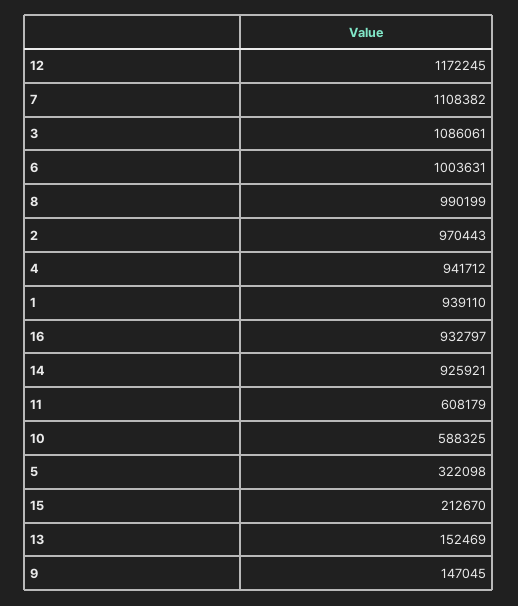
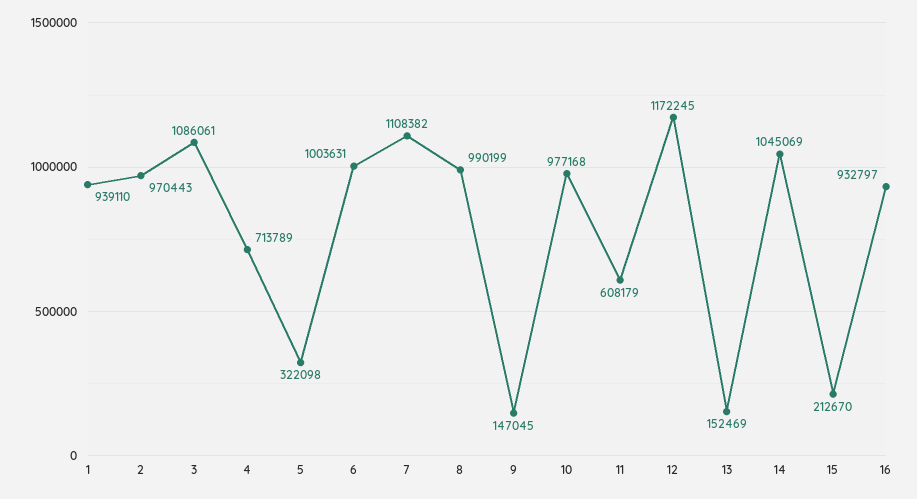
  {
    "12": 1172245,
    "7": 1108382,
    "3": 1086061,
    "6": 1003631,
    "8": 990199,
    "2": 970443,
-   "4": 941712,
+   "4": 713789,
    "1": 939110,
    "16": 932797,
-   "14": 925921,
+   "14": 1045069,
    "11": 608179,
-   "10": 588325,
+   "10": 977168,
    "5": 322098,
    "15": 212670,
    "13": 152469,
    "9": 147045
  }

